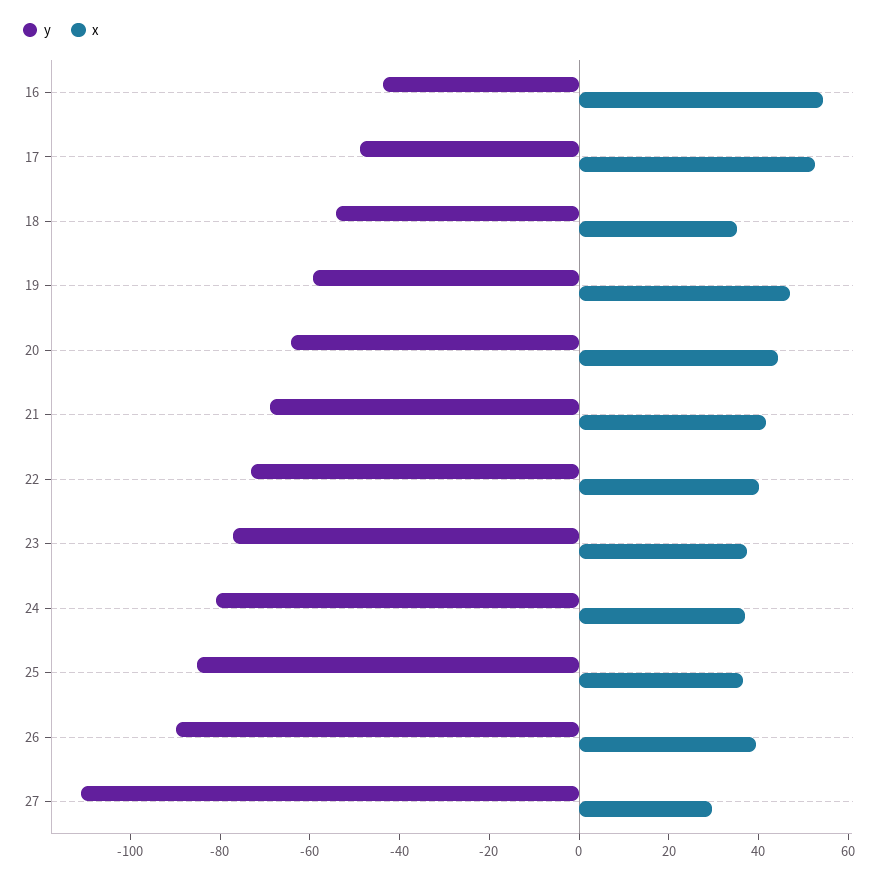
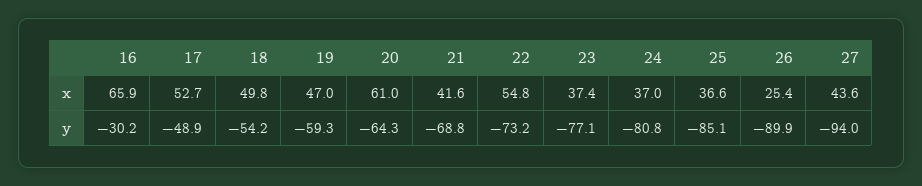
  {
    "y": {
-     "16": -45,
+     "16": -30.2,
      "17": -48.9,
      "18": -54.2,
      "19": -59.3,
      "20": -64.3,
      "21": -68.8,
      "22": -73.2,
      "23": -77.1,
      "24": -80.8,
      "25": -85.1,
      "26": -89.9,
-     "27": -110
+     "27": -94
    },
    "x": {
-     "16": 55,
+     "16": 65.9,
      "17": 52.7,
-     "18": 35,
+     "18": 49.8,
      "19": 47,
-     "20": 45,
+     "20": 61,
      "21": 41.6,
-     "22": 40,
+     "22": 54.8,
      "23": 37.4,
      "24": 37,
      "25": 36.6,
-     "26": 40,
+     "26": 25.4,
-     "27": 30
+     "27": 43.6
    }
  }

